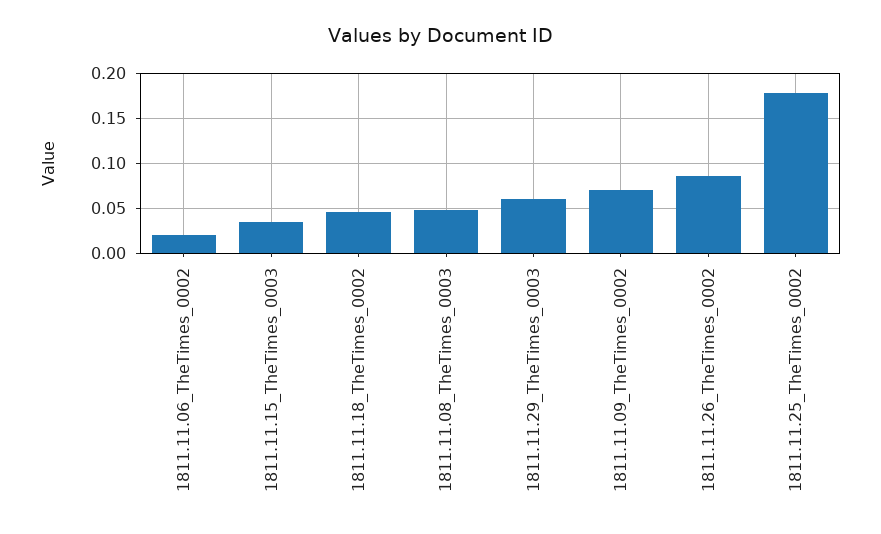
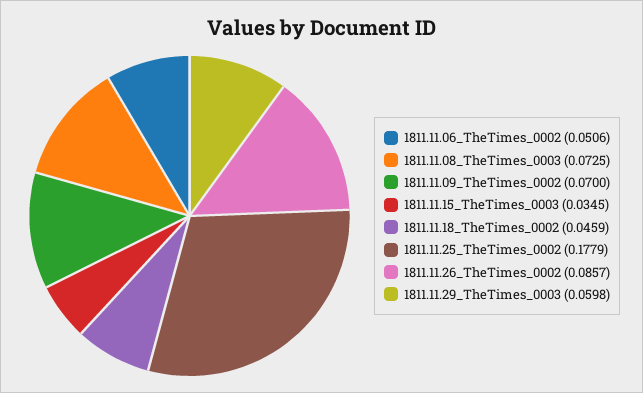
  {
-   "1811.11.06_TheTimes_0002": 0.02,
+   "1811.11.06_TheTimes_0002": 0.0506,
    "1811.11.15_TheTimes_0003": 0.0345,
    "1811.11.18_TheTimes_0002": 0.0459,
-   "1811.11.08_TheTimes_0003": 0.05,
+   "1811.11.08_TheTimes_0003": 0.0725,
    "1811.11.29_TheTimes_0003": 0.0598,
    "1811.11.09_TheTimes_0002": 0.07,
    "1811.11.26_TheTimes_0002": 0.0857,
    "1811.11.25_TheTimes_0002": 0.1779
  }

